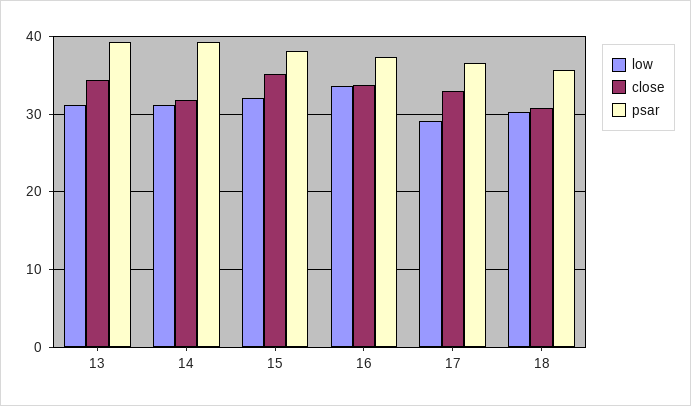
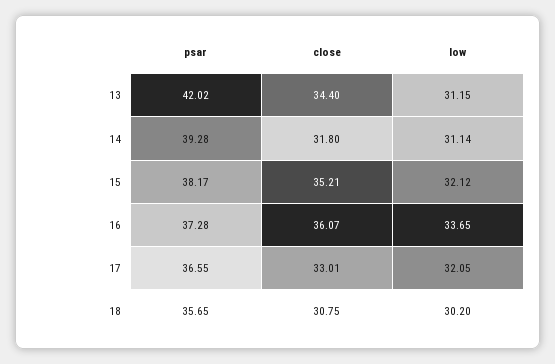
  {
    "low": {
      "13": 31.15,
      "14": 31.14,
      "15": 32.12,
      "16": 33.65,
-     "17": 29,
+     "17": 32.05,
      "18": 30.2
    },
    "close": {
      "13": 34.4,
      "14": 31.8,
      "15": 35.21,
-     "16": 34,
+     "16": 36.07,
      "17": 33.01,
      "18": 30.75
    },
    "psar": {
-     "13": 39,
+     "13": 42.02,
      "14": 39.28,
      "15": 38.17,
      "16": 37.28,
      "17": 36.55,
      "18": 35.65
    }
  }

